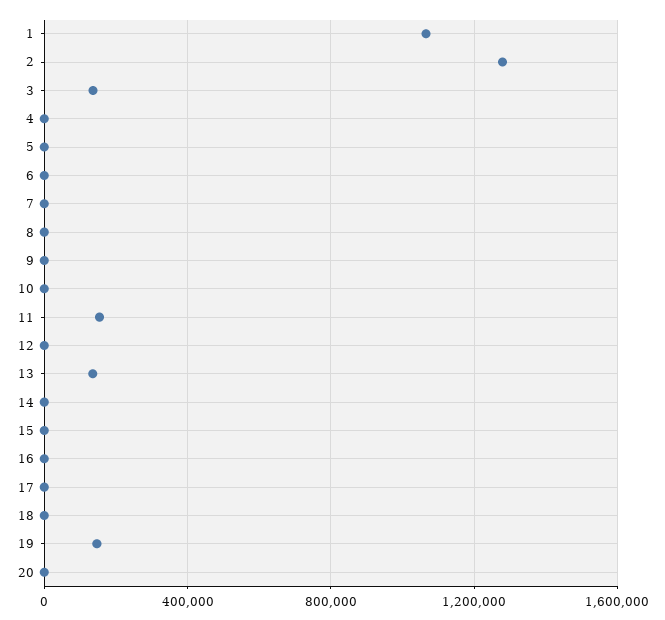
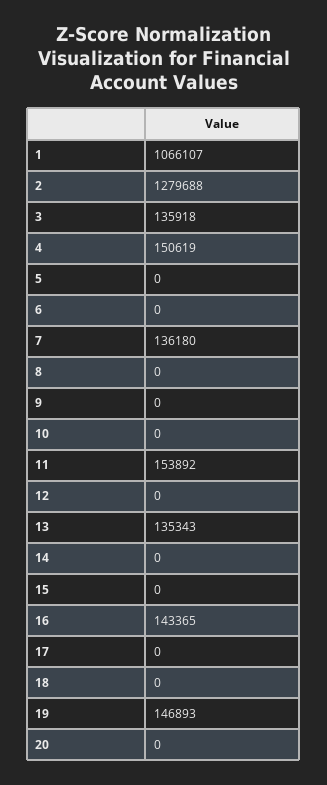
  {
    "1": 1066107,
    "2": 1279688,
    "3": 135918,
-   "4": 0,
+   "4": 150619,
    "5": 0,
    "6": 0,
-   "7": 0,
+   "7": 136180,
    "8": 0,
    "9": 0,
    "10": 0,
    "11": 153892,
    "12": 0,
    "13": 135343,
    "14": 0,
    "15": 0,
-   "16": 0,
+   "16": 143365,
    "17": 0,
    "18": 0,
    "19": 146893,
    "20": 0
  }

